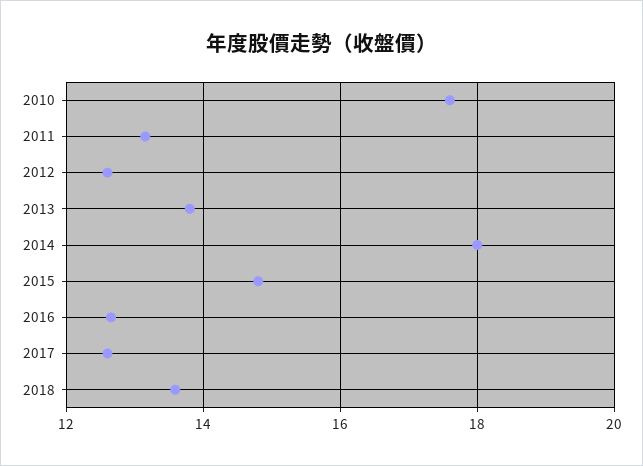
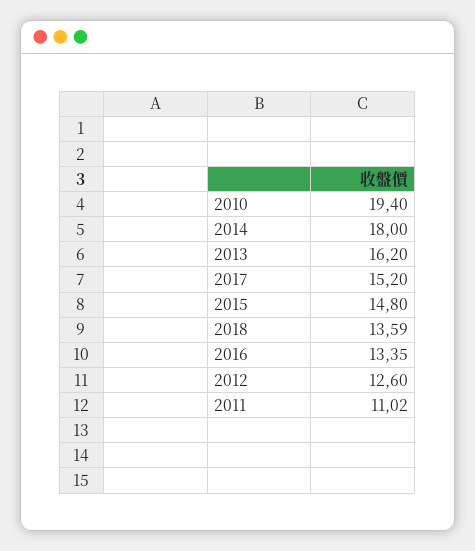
  {
-   "2010": 17.6,
+   "2010": 19.4,
-   "2011": 13.2,
+   "2011": 11.02,
    "2012": 12.6,
-   "2013": 13.8,
+   "2013": 16.2,
    "2014": 18,
    "2015": 14.8,
-   "2016": 12.6,
+   "2016": 13.35,
-   "2017": 12.6,
+   "2017": 15.2,
    "2018": 13.59
  }

